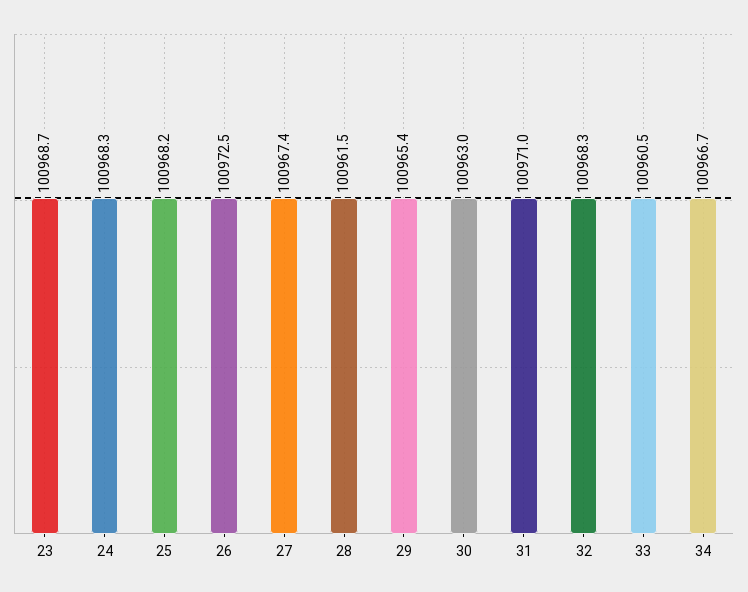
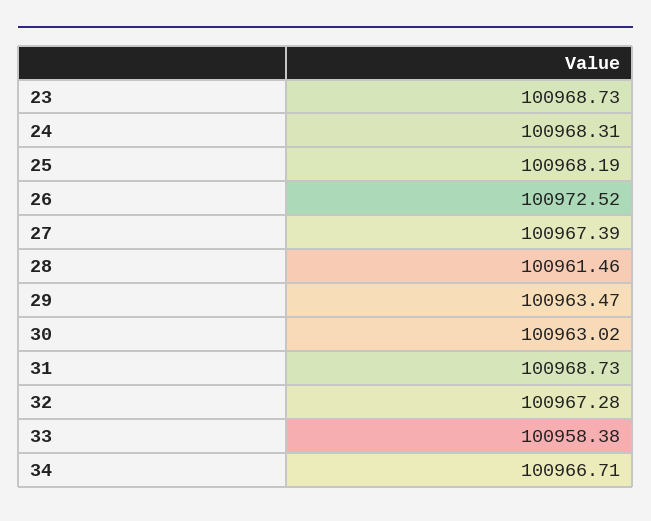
  {
    "23": 100968.73,
    "24": 100968.31,
    "25": 100968.19,
    "26": 100972.52,
    "27": 100967.39,
    "28": 100961.46,
-   "29": 100965.4,
+   "29": 100963.47,
    "30": 100963.02,
-   "31": 100971,
+   "31": 100968.73,
-   "32": 100968.3,
+   "32": 100967.28,
-   "33": 100960.5,
+   "33": 100958.38,
    "34": 100966.71
  }

